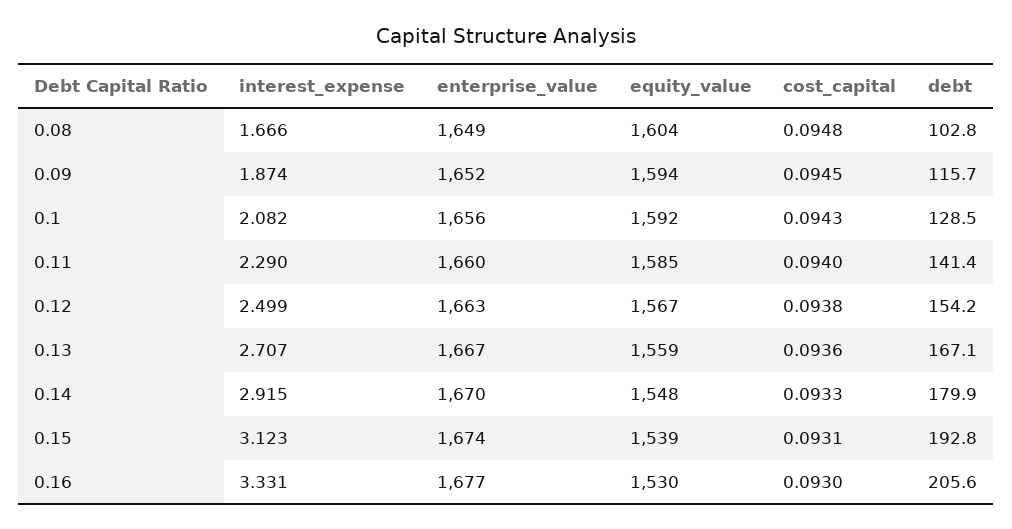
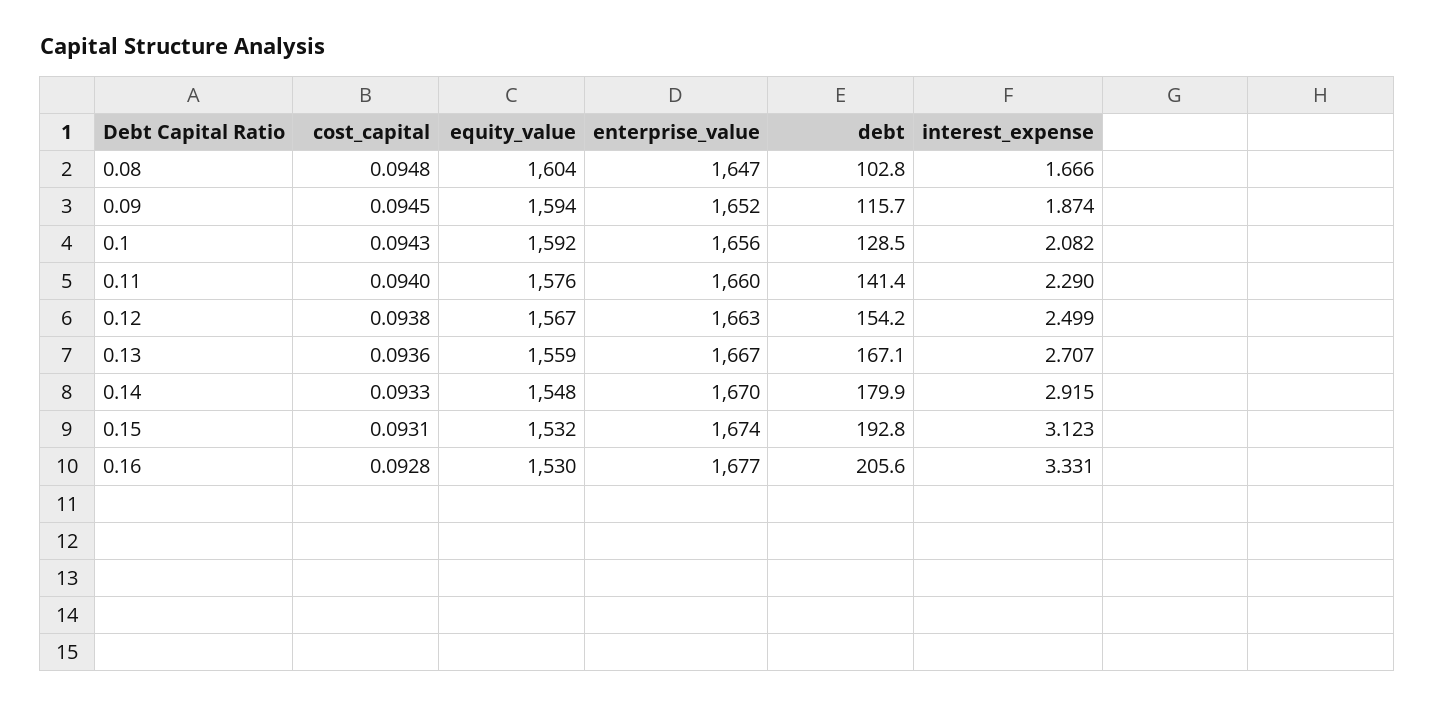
  {
    "interest_expense": {
      "0.08": 1.666,
      "0.09": 1.874,
      "0.1": 2.082,
      "0.11": 2.29,
      "0.12": 2.499,
      "0.13": 2.707,
      "0.14": 2.915,
      "0.15": 3.123,
      "0.16": 3.331
    },
    "enterprise_value": {
-     "0.08": 1649,
+     "0.08": 1647,
      "0.09": 1652,
      "0.1": 1656,
      "0.11": 1660,
      "0.12": 1663,
      "0.13": 1667,
      "0.14": 1670,
      "0.15": 1674,
      "0.16": 1677
    },
    "equity_value": {
      "0.08": 1604,
      "0.09": 1594,
      "0.1": 1592,
-     "0.11": 1585,
+     "0.11": 1576,
      "0.12": 1567,
      "0.13": 1559,
      "0.14": 1548,
-     "0.15": 1539,
+     "0.15": 1532,
      "0.16": 1530
    },
    "cost_capital": {
      "0.08": 0.0948,
      "0.09": 0.0945,
      "0.1": 0.0943,
      "0.11": 0.094,
      "0.12": 0.0938,
      "0.13": 0.0936,
      "0.14": 0.0933,
      "0.15": 0.0931,
-     "0.16": 0.093
+     "0.16": 0.0928
    },
    "debt": {
      "0.08": 102.8,
      "0.09": 115.7,
      "0.1": 128.5,
      "0.11": 141.4,
      "0.12": 154.2,
      "0.13": 167.1,
      "0.14": 179.9,
      "0.15": 192.8,
      "0.16": 205.6
    }
  }

